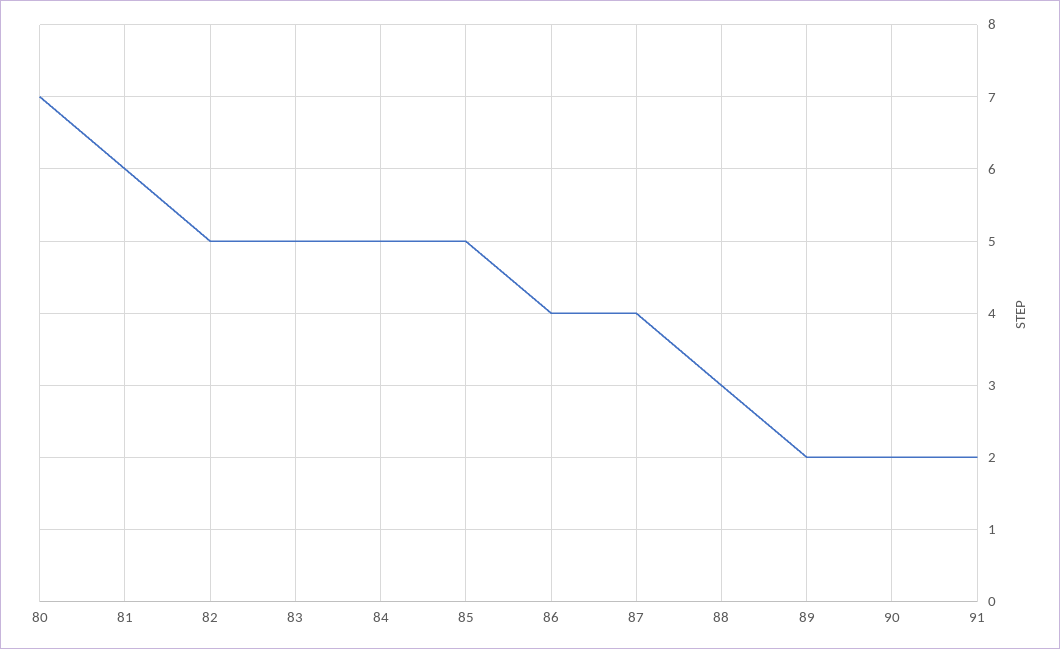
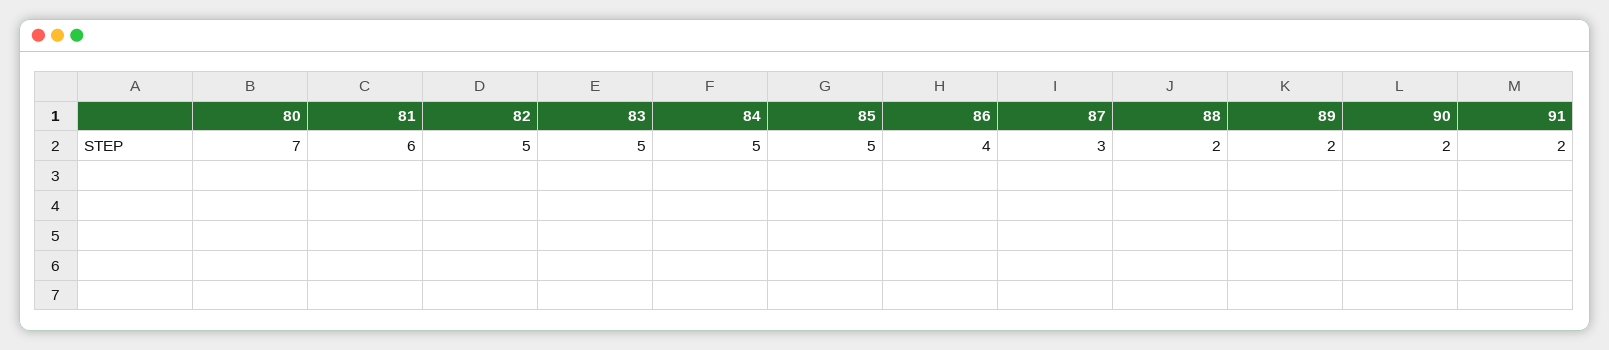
  {
    "80": 7,
    "81": 6,
    "82": 5,
    "83": 5,
    "84": 5,
    "85": 5,
    "86": 4,
-   "87": 4,
+   "87": 3,
-   "88": 3,
+   "88": 2,
    "89": 2,
    "90": 2,
    "91": 2
  }

